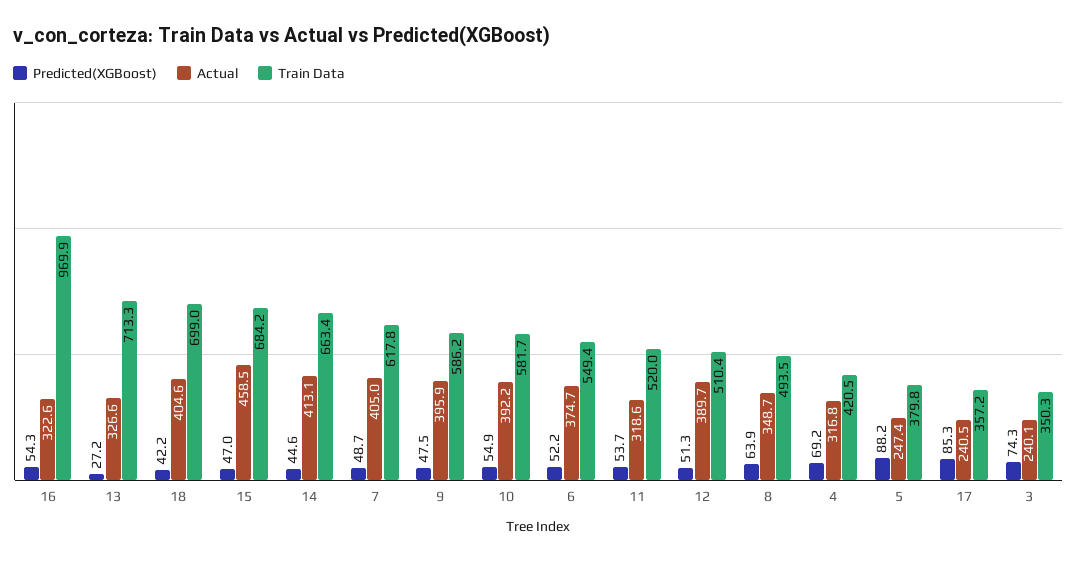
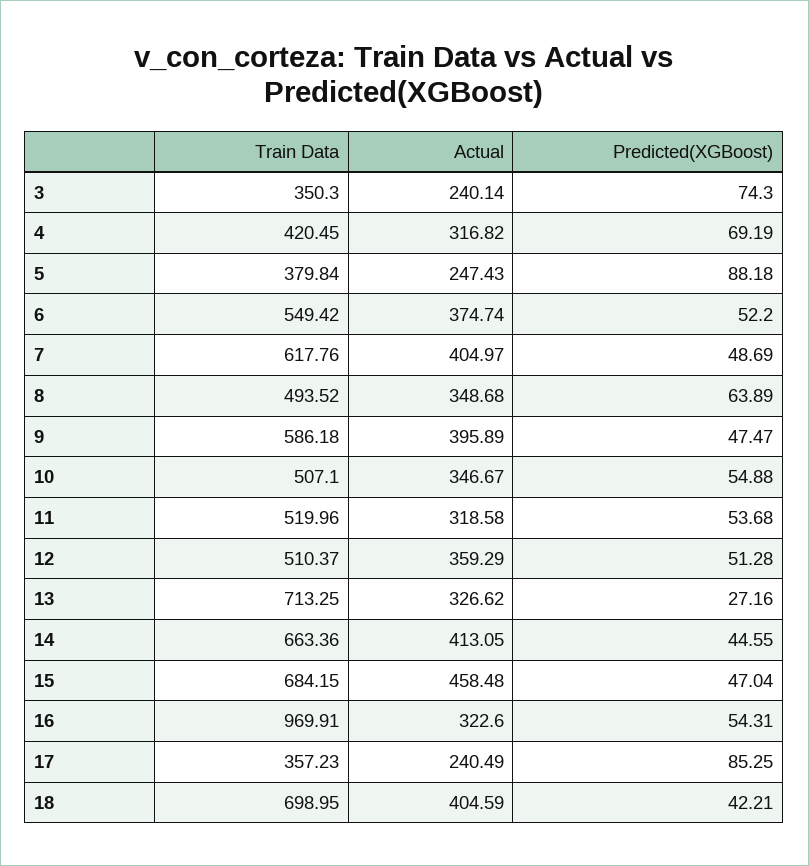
  {
    "Predicted(XGBoost)": {
      "16": 54.31,
      "13": 27.16,
      "18": 42.21,
      "15": 47.04,
      "14": 44.55,
      "7": 48.69,
      "9": 47.47,
      "10": 54.88,
      "6": 52.2,
      "11": 53.68,
      "12": 51.28,
      "8": 63.89,
      "4": 69.19,
      "5": 88.18,
      "17": 85.25,
      "3": 74.3
    },
    "Actual": {
      "16": 322.6,
      "13": 326.62,
      "18": 404.59,
      "15": 458.48,
      "14": 413.05,
      "7": 404.97,
      "9": 395.89,
-     "10": 392.2,
+     "10": 346.67,
      "6": 374.74,
      "11": 318.58,
-     "12": 389.7,
+     "12": 359.29,
      "8": 348.68,
      "4": 316.82,
      "5": 247.43,
      "17": 240.49,
      "3": 240.14
    },
    "Train Data": {
      "16": 969.91,
      "13": 713.25,
      "18": 698.95,
      "15": 684.15,
      "14": 663.36,
      "7": 617.76,
      "9": 586.18,
-     "10": 581.7,
+     "10": 507.1,
      "6": 549.42,
      "11": 519.96,
      "12": 510.37,
      "8": 493.52,
      "4": 420.45,
      "5": 379.84,
      "17": 357.23,
      "3": 350.3
    }
  }

